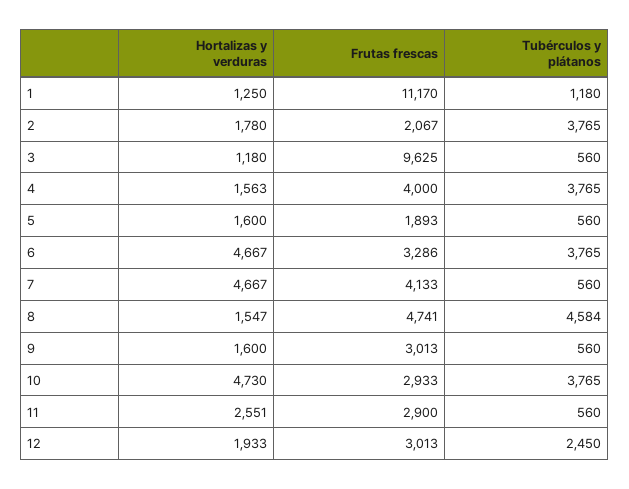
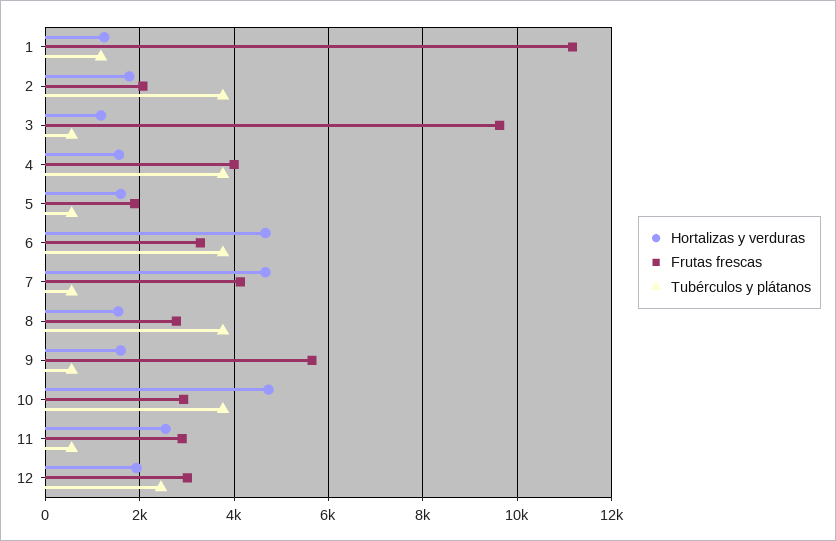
  {
    "Hortalizas y verduras": {
      "1": 1250,
      "2": 1780,
      "3": 1180,
      "4": 1563,
      "5": 1600,
      "6": 4667,
      "7": 4667,
      "8": 1547,
      "9": 1600,
      "10": 4730,
      "11": 2551,
      "12": 1933
    },
    "Frutas frescas": {
      "1": 11170,
      "2": 2067,
      "3": 9625,
      "4": 4000,
      "5": 1893,
      "6": 3286,
      "7": 4133,
-     "8": 4741,
+     "8": 2800,
-     "9": 3013,
+     "9": 5600,
      "10": 2933,
      "11": 2900,
      "12": 3013
    },
    "Tubérculos y plátanos": {
      "1": 1180,
      "2": 3765,
      "3": 560,
      "4": 3765,
      "5": 560,
      "6": 3765,
      "7": 560,
-     "8": 4584,
+     "8": 3800,
      "9": 560,
      "10": 3765,
      "11": 560,
      "12": 2450
    }
  }

